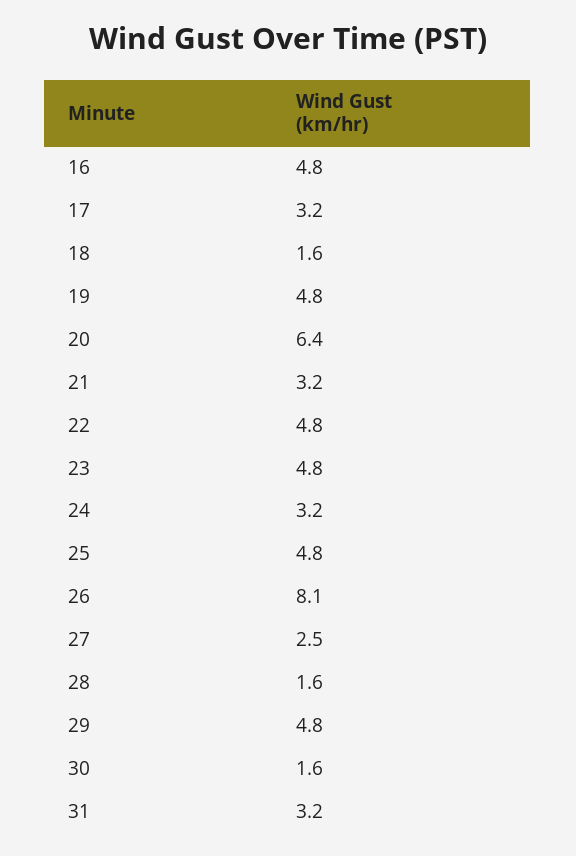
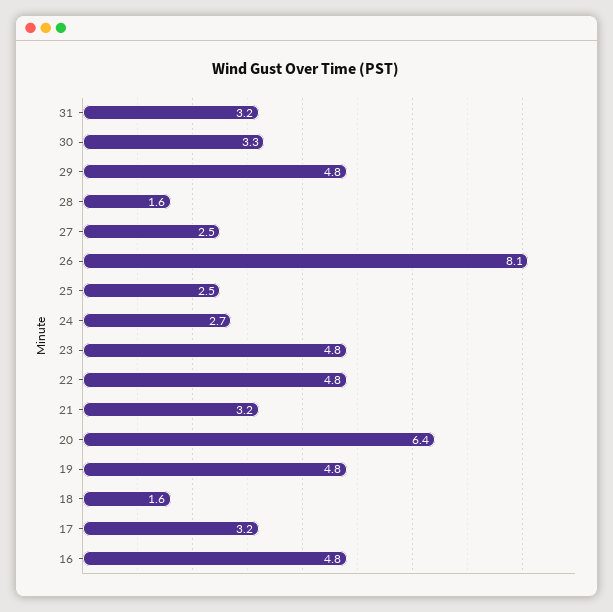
  {
    "16": 4.8,
    "17": 3.2,
    "18": 1.6,
    "19": 4.8,
    "20": 6.4,
    "21": 3.2,
    "22": 4.8,
    "23": 4.8,
-   "24": 3.2,
+   "24": 2.7,
-   "25": 4.8,
+   "25": 2.5,
    "26": 8.1,
    "27": 2.5,
    "28": 1.6,
    "29": 4.8,
-   "30": 1.6,
+   "30": 3.3,
    "31": 3.2
  }

